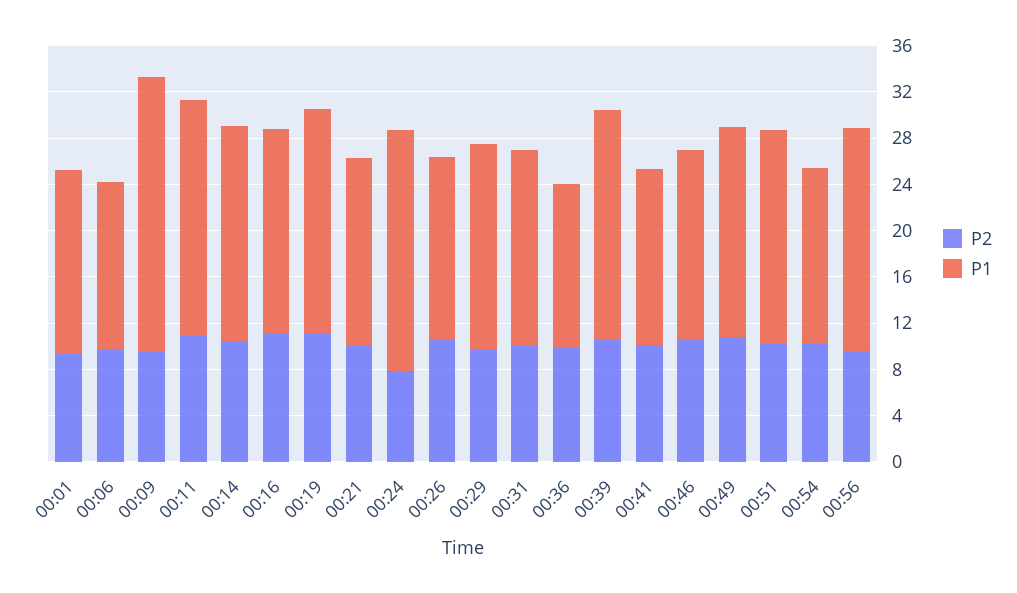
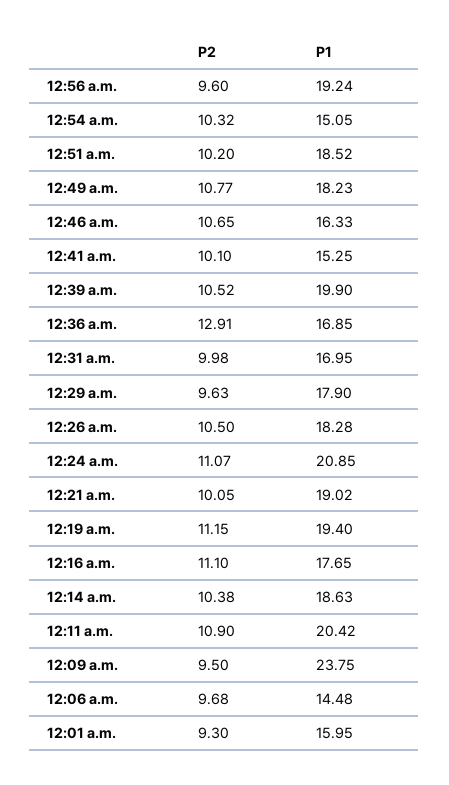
  {
    "P2": {
      "00:01": 9.3,
      "00:06": 9.68,
      "00:09": 9.5,
      "00:11": 10.9,
      "00:14": 10.38,
      "00:16": 11.1,
      "00:19": 11.15,
      "00:21": 10.05,
-     "00:24": 8,
+     "00:24": 11.07,
      "00:26": 10.5,
      "00:29": 9.63,
      "00:31": 9.98,
-     "00:36": 10,
+     "00:36": 12.91,
      "00:39": 10.52,
      "00:41": 10.1,
      "00:46": 10.65,
      "00:49": 10.77,
      "00:51": 10.2,
      "00:54": 10.32,
      "00:56": 9.6
    },
    "P1": {
      "00:01": 15.95,
      "00:06": 14.48,
      "00:09": 23.75,
      "00:11": 20.42,
      "00:14": 18.63,
      "00:16": 17.65,
      "00:19": 19.4,
-     "00:21": 16,
+     "00:21": 19.02,
      "00:24": 20.85,
-     "00:26": 16,
+     "00:26": 18.28,
      "00:29": 17.9,
      "00:31": 16.95,
-     "00:36": 14,
+     "00:36": 16.85,
      "00:39": 19.9,
      "00:41": 15.25,
      "00:46": 16.33,
      "00:49": 18.23,
      "00:51": 18.52,
      "00:54": 15.05,
      "00:56": 19.24
    }
  }

